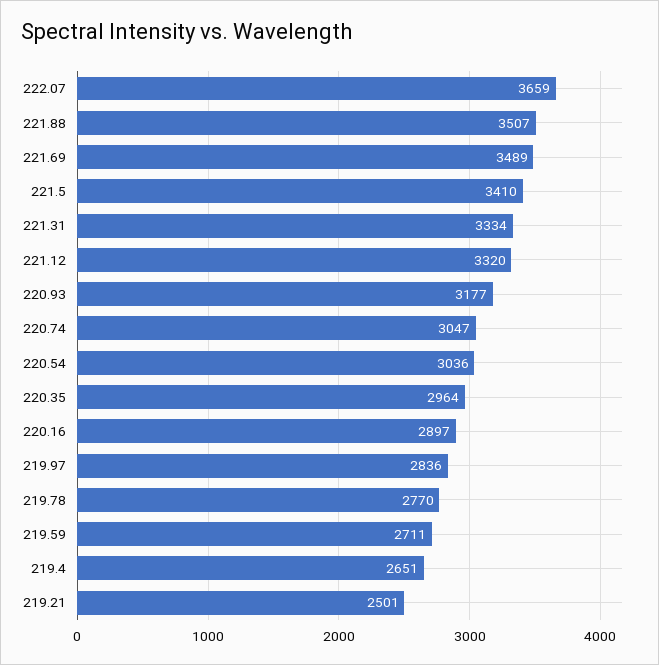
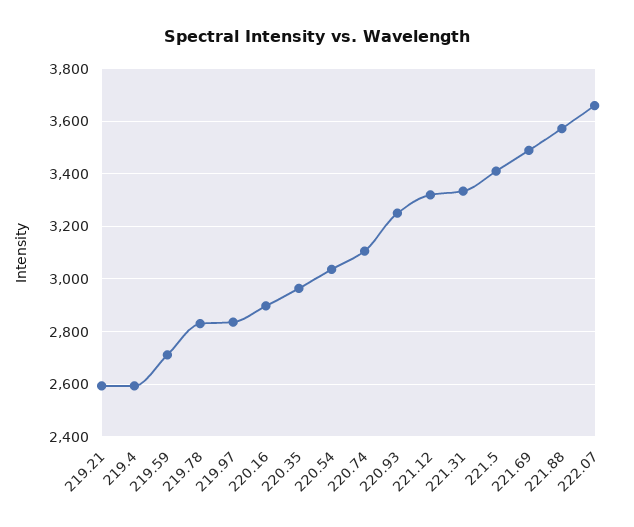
  {
    "222.07": 3659,
-   "221.88": 3507,
+   "221.88": 3575,
    "221.69": 3489,
    "221.5": 3410,
    "221.31": 3334,
    "221.12": 3320,
-   "220.93": 3177,
+   "220.93": 3250,
-   "220.74": 3047,
+   "220.74": 3100,
    "220.54": 3036,
    "220.35": 2964,
    "220.16": 2897,
    "219.97": 2836,
-   "219.78": 2770,
+   "219.78": 2825,
    "219.59": 2711,
-   "219.4": 2651,
+   "219.4": 2600,
-   "219.21": 2501
+   "219.21": 2600
  }

